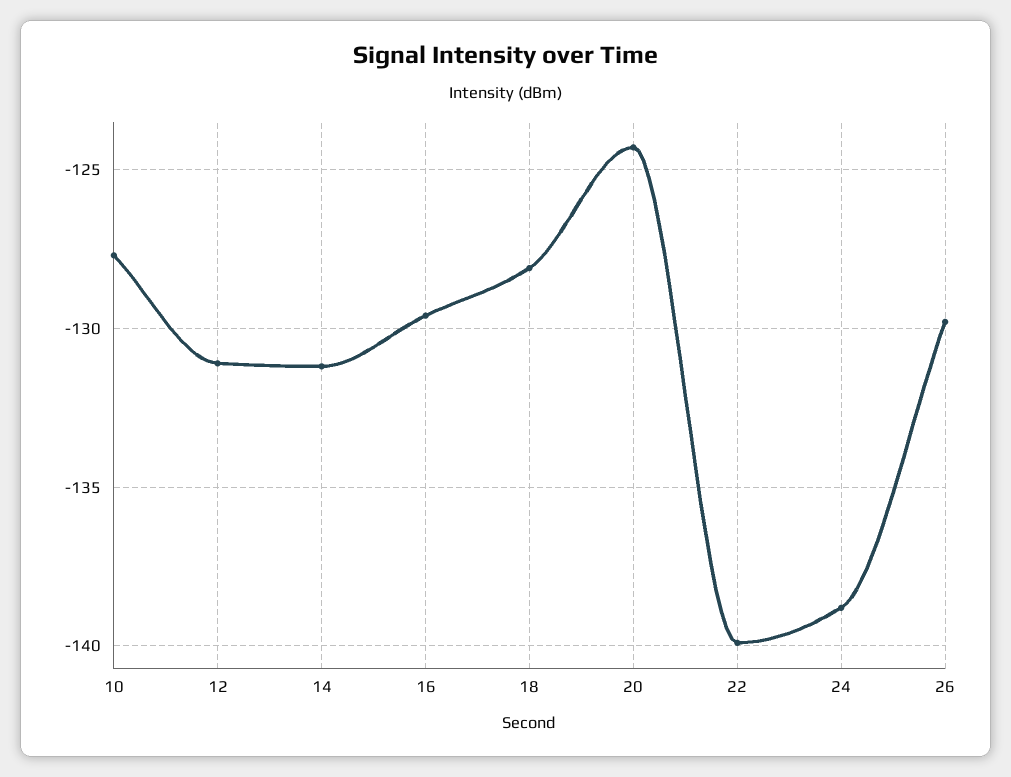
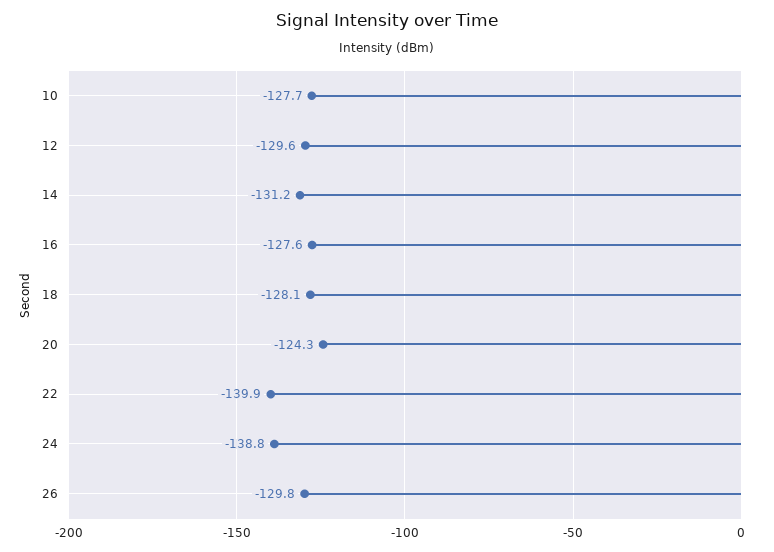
  {
    "10": -127.7,
-   "12": -131,
+   "12": -129.6,
    "14": -131.2,
-   "16": -129.5,
+   "16": -127.6,
    "18": -128.1,
    "20": -124.3,
    "22": -139.9,
    "24": -138.8,
    "26": -129.8
  }

